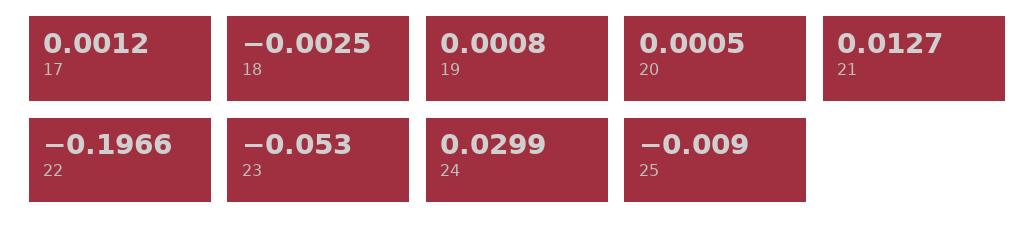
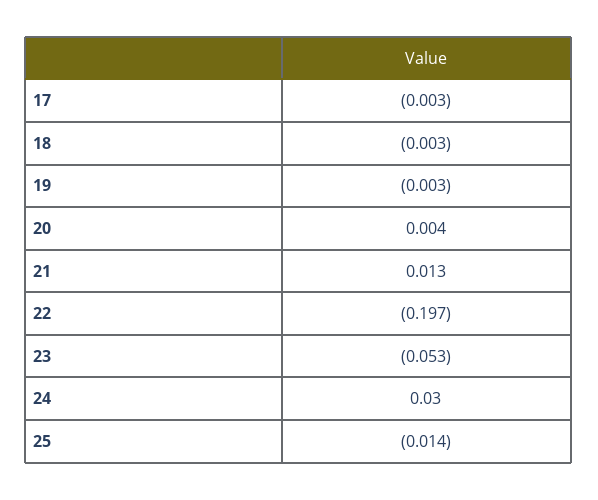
  {
-   "17": 0.0012,
+   "17": -0.003,
    "18": -0.0025,
-   "19": 0.0008,
+   "19": -0.003,
-   "20": 0.0005,
+   "20": 0.004,
    "21": 0.0127,
    "22": -0.1966,
    "23": -0.053,
    "24": 0.0299,
-   "25": -0.009
+   "25": -0.014
  }

